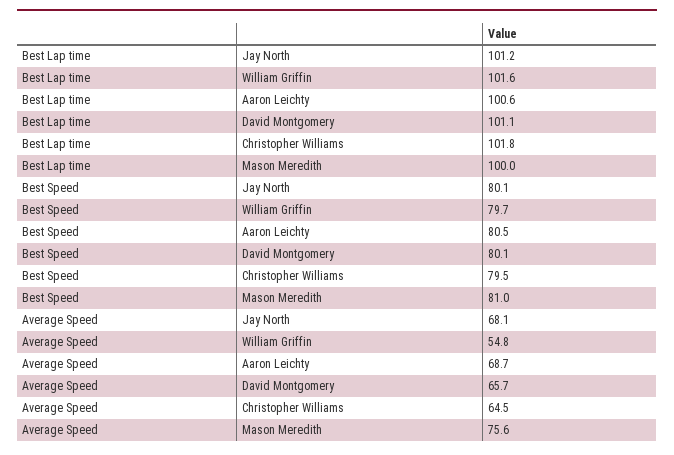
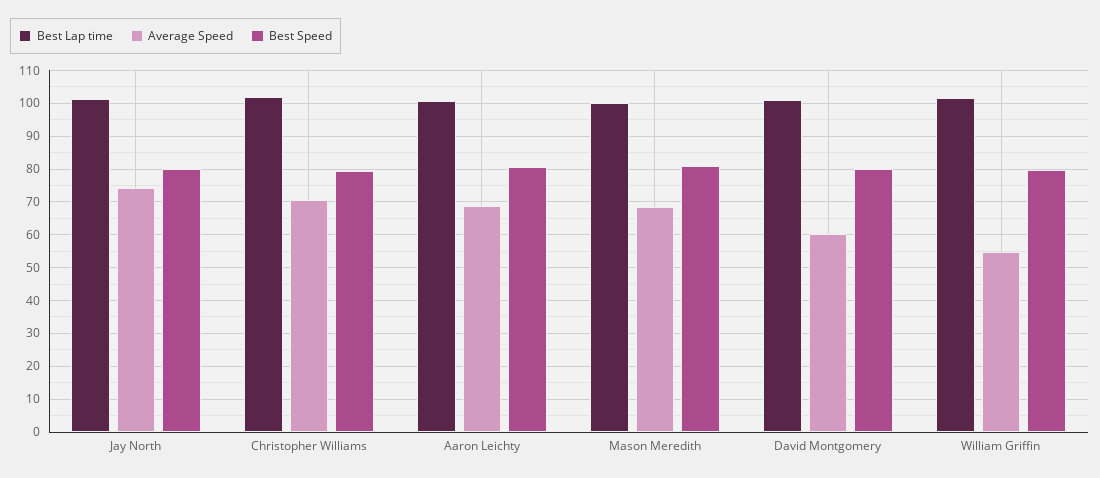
  {
    "Best Lap time": {
      "Jay North": 101.2,
      "William Griffin": 101.6,
      "Aaron Leichty": 100.6,
      "David Montgomery": 101.1,
      "Christopher Williams": 101.8,
      "Mason Meredith": 100
    },
    "Best Speed": {
      "Jay North": 80.1,
      "William Griffin": 79.7,
      "Aaron Leichty": 80.5,
      "David Montgomery": 80.1,
      "Christopher Williams": 79.5,
      "Mason Meredith": 81
    },
    "Average Speed": {
-     "Jay North": 68.1,
+     "Jay North": 74,
      "William Griffin": 54.8,
      "Aaron Leichty": 68.7,
-     "David Montgomery": 65.7,
+     "David Montgomery": 60,
-     "Christopher Williams": 64.5,
+     "Christopher Williams": 70,
-     "Mason Meredith": 75.6
+     "Mason Meredith": 68
    }
  }

